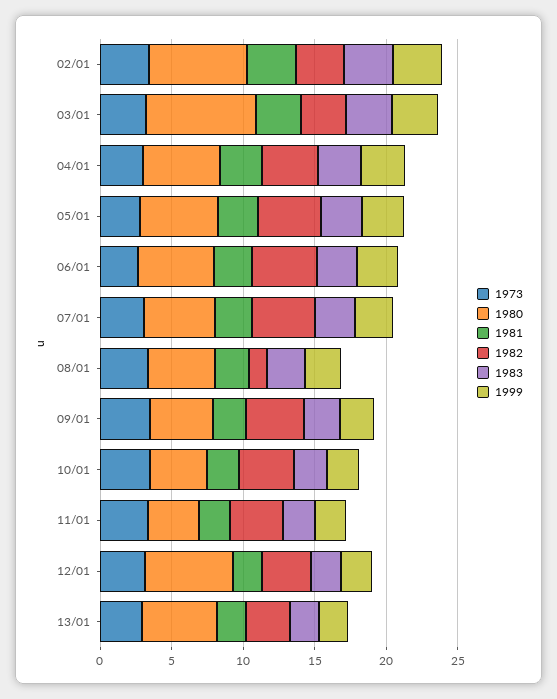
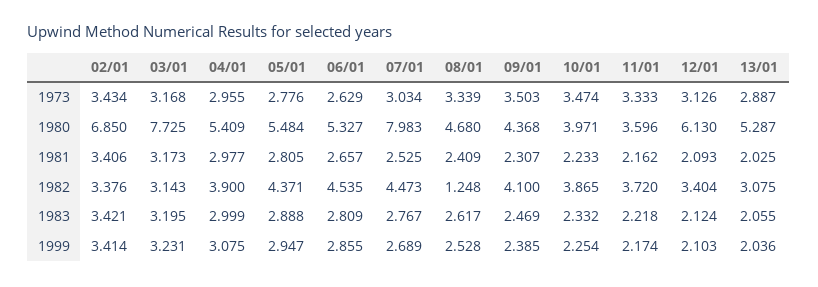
  {
    "1973": {
      "02/01": 3.434,
      "03/01": 3.168,
      "04/01": 2.955,
      "05/01": 2.776,
      "06/01": 2.629,
      "07/01": 3.034,
      "08/01": 3.339,
      "09/01": 3.503,
      "10/01": 3.474,
      "11/01": 3.333,
      "12/01": 3.126,
      "13/01": 2.887
    },
    "1980": {
      "02/01": 6.85,
      "03/01": 7.725,
      "04/01": 5.409,
      "05/01": 5.484,
      "06/01": 5.327,
-     "07/01": 5,
+     "07/01": 7.983,
      "08/01": 4.68,
      "09/01": 4.368,
      "10/01": 3.971,
      "11/01": 3.596,
      "12/01": 6.13,
      "13/01": 5.287
    },
    "1981": {
      "02/01": 3.406,
      "03/01": 3.173,
      "04/01": 2.977,
      "05/01": 2.805,
      "06/01": 2.657,
      "07/01": 2.525,
      "08/01": 2.409,
      "09/01": 2.307,
      "10/01": 2.233,
      "11/01": 2.162,
      "12/01": 2.093,
      "13/01": 2.025
    },
    "1982": {
      "02/01": 3.376,
      "03/01": 3.143,
      "04/01": 3.9,
      "05/01": 4.371,
      "06/01": 4.535,
      "07/01": 4.473,
      "08/01": 1.248,
      "09/01": 4.1,
      "10/01": 3.865,
      "11/01": 3.72,
      "12/01": 3.404,
      "13/01": 3.075
    },
    "1983": {
      "02/01": 3.421,
      "03/01": 3.195,
      "04/01": 2.999,
      "05/01": 2.888,
      "06/01": 2.809,
      "07/01": 2.767,
      "08/01": 2.617,
      "09/01": 2.469,
      "10/01": 2.332,
      "11/01": 2.218,
      "12/01": 2.124,
      "13/01": 2.055
    },
    "1999": {
      "02/01": 3.414,
      "03/01": 3.231,
      "04/01": 3.075,
      "05/01": 2.947,
      "06/01": 2.855,
      "07/01": 2.689,
      "08/01": 2.528,
      "09/01": 2.385,
      "10/01": 2.254,
      "11/01": 2.174,
      "12/01": 2.103,
      "13/01": 2.036
    }
  }

